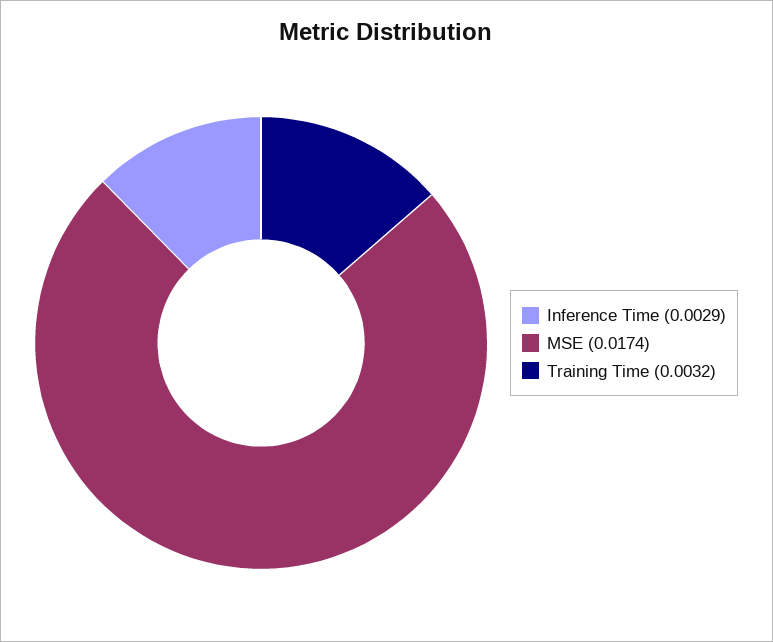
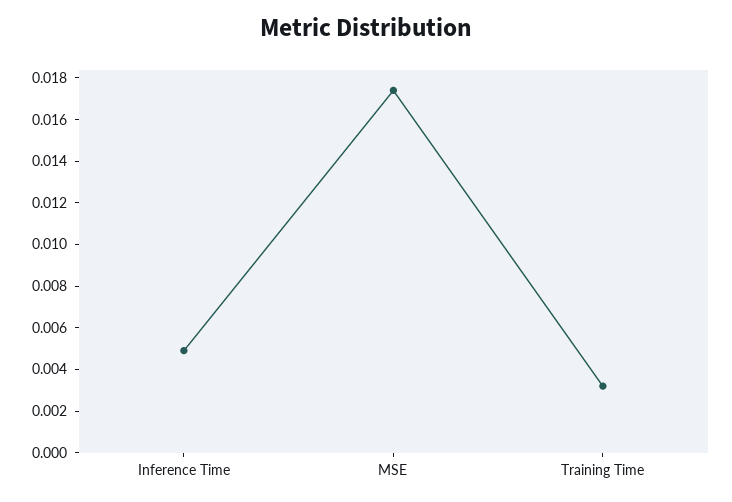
  {
-   "Inference Time": 0.0029,
+   "Inference Time": 0.005,
    "MSE": 0.0174,
    "Training Time": 0.0032
  }

